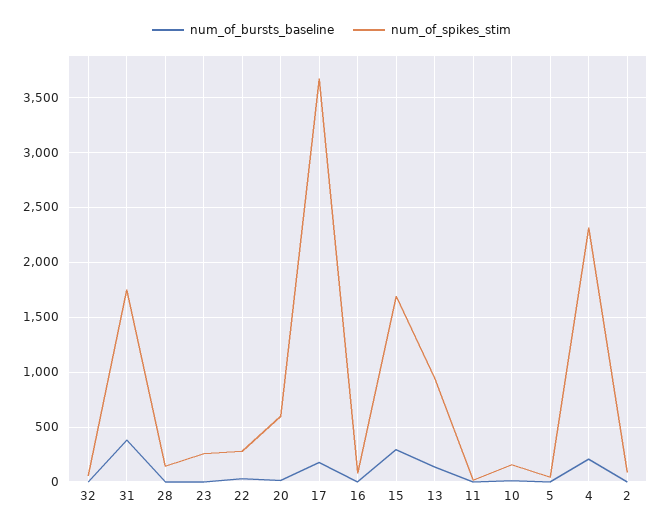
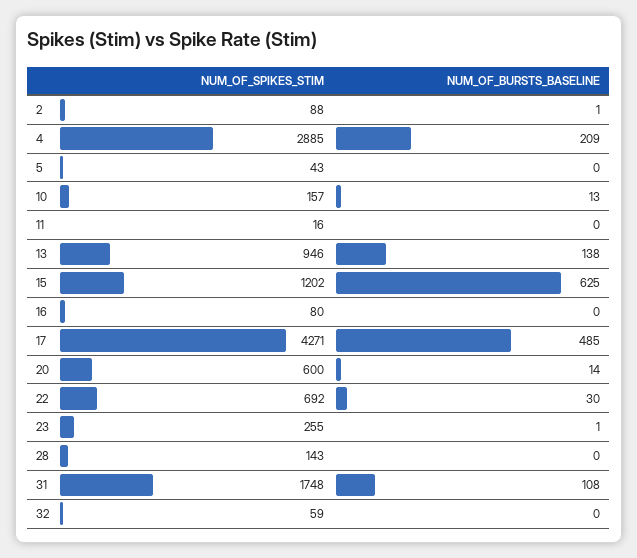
  {
    "num_of_bursts_baseline": {
      "32": 0,
-     "31": 400,
+     "31": 108,
      "28": 0,
      "23": 1,
      "22": 30,
      "20": 14,
-     "17": 200,
+     "17": 485,
      "16": 0,
-     "15": 300,
+     "15": 625,
      "13": 138,
      "11": 0,
      "10": 13,
      "5": 0,
      "4": 209,
      "2": 1
    },
    "num_of_spikes_stim": {
      "32": 59,
      "31": 1748,
      "28": 143,
      "23": 255,
-     "22": 300,
+     "22": 692,
      "20": 600,
-     "17": 3700,
+     "17": 4271,
      "16": 80,
-     "15": 1700,
+     "15": 1202,
      "13": 946,
      "11": 16,
      "10": 157,
      "5": 43,
-     "4": 2300,
+     "4": 2885,
      "2": 88
    }
  }

